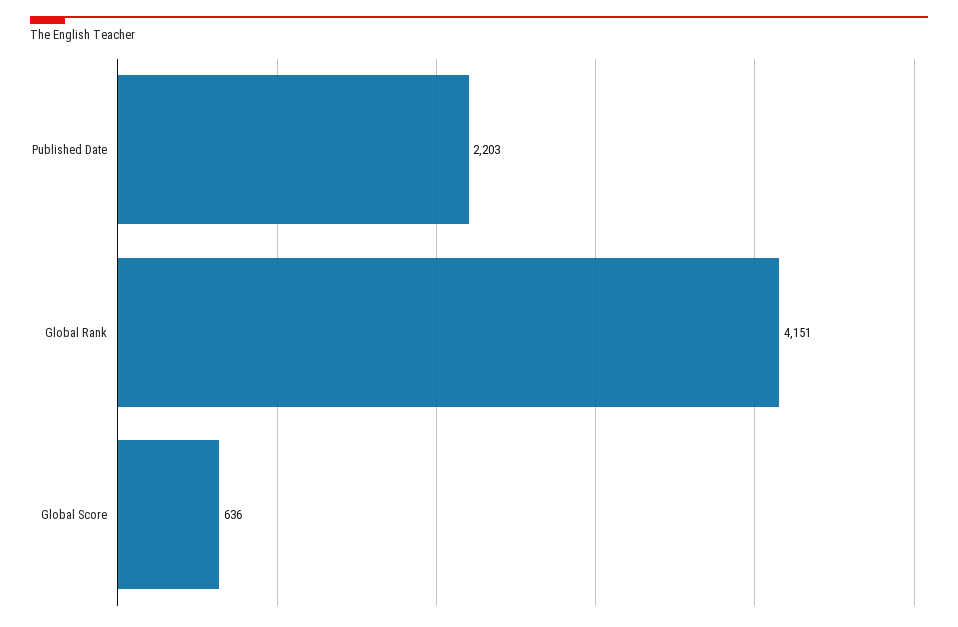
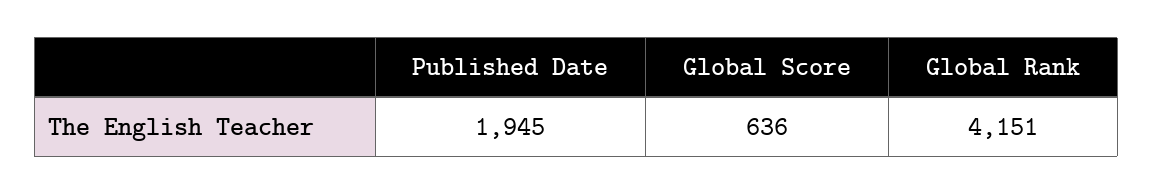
  {
-   "Published Date": 2203,
+   "Published Date": 1945,
    "Global Rank": 4151,
    "Global Score": 636
  }

